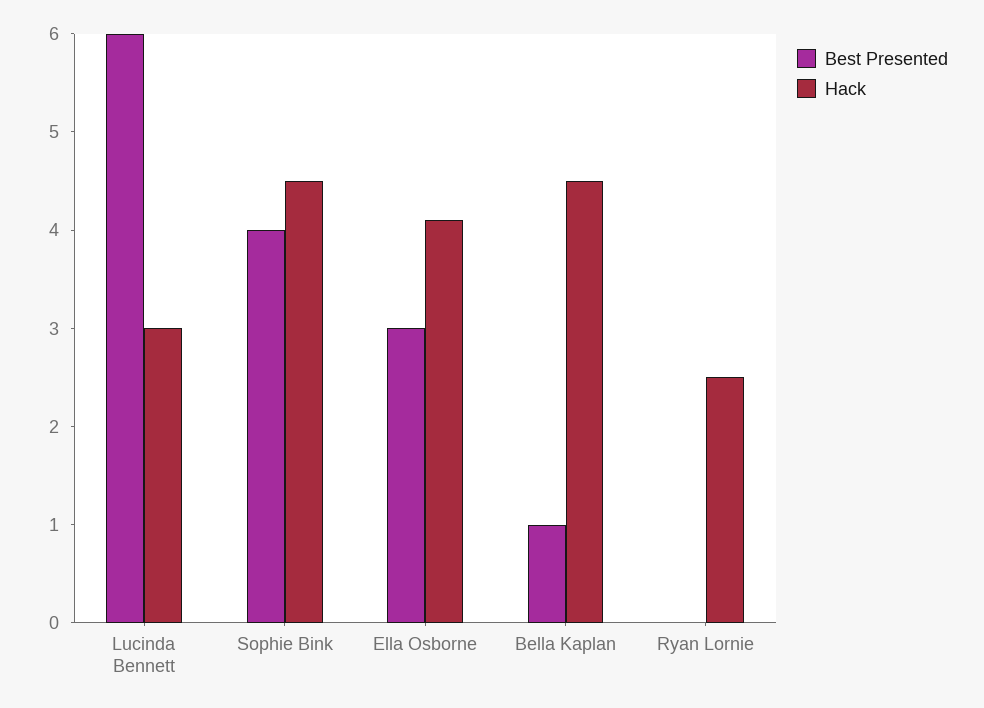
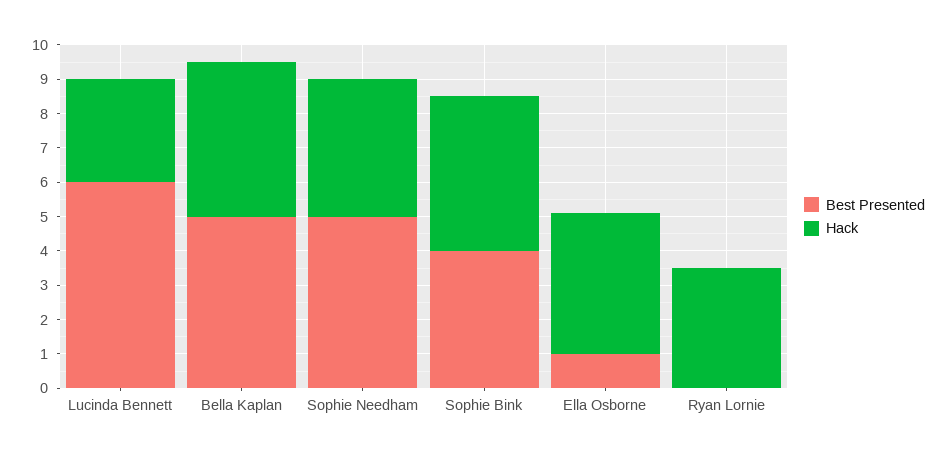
  {
    "Best Presented": {
      "Lucinda Bennett": 6,
      "Sophie Bink": 4,
-     "Ella Osborne": 3,
+     "Ella Osborne": 1,
-     "Bella Kaplan": 1,
+     "Bella Kaplan": 5,
-     "Ryan Lornie": 0
+     "Ryan Lornie": 0,
+     "Sophie Needham": 5
    },
    "Hack": {
      "Lucinda Bennett": 3,
      "Sophie Bink": 4.5,
      "Ella Osborne": 4.1,
      "Bella Kaplan": 4.5,
-     "Ryan Lornie": 2.5
+     "Ryan Lornie": 3.5,
+     "Sophie Needham": 4
    }
  }

